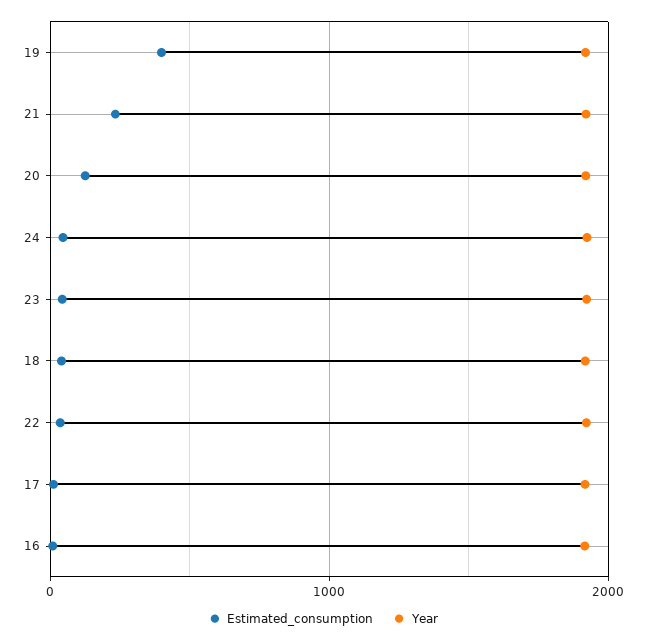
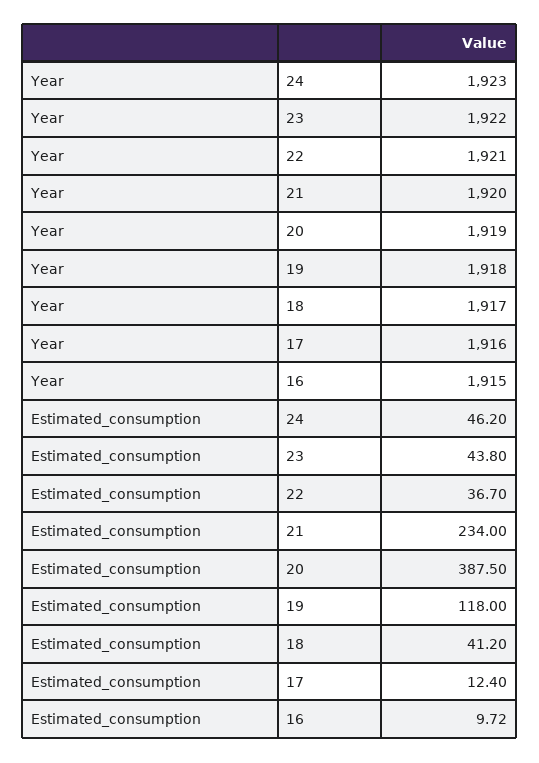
  {
    "Estimated_consumption": {
-     "19": 400,
+     "19": 118,
      "21": 234,
-     "20": 100,
+     "20": 387.5,
      "24": 46.2,
      "23": 43.8,
      "18": 41.2,
      "22": 36.7,
      "17": 12.4,
      "16": 9.72
    },
    "Year": {
      "19": 1918,
      "21": 1920,
      "20": 1919,
      "24": 1923,
      "23": 1922,
      "18": 1917,
      "22": 1921,
      "17": 1916,
      "16": 1915
    }
  }

